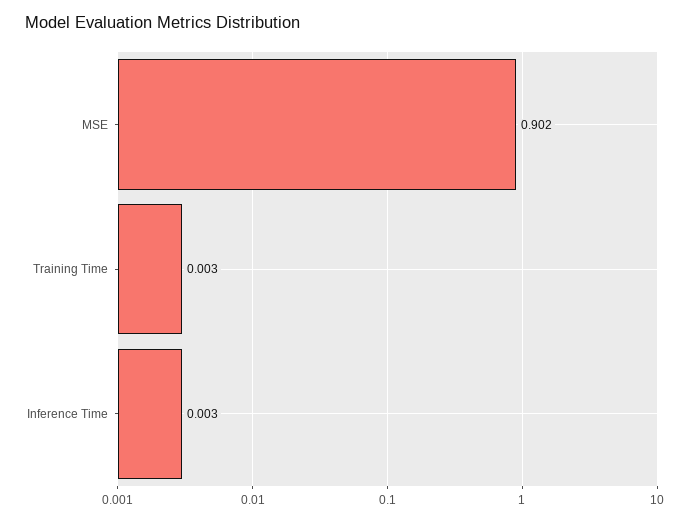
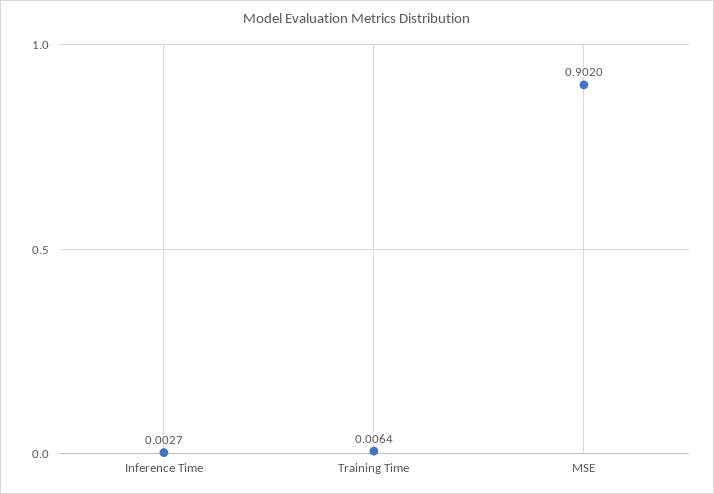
  {
    "MSE": 0.902,
-   "Training Time": 0.003,
+   "Training Time": 0.0064,
    "Inference Time": 0.0027
  }

